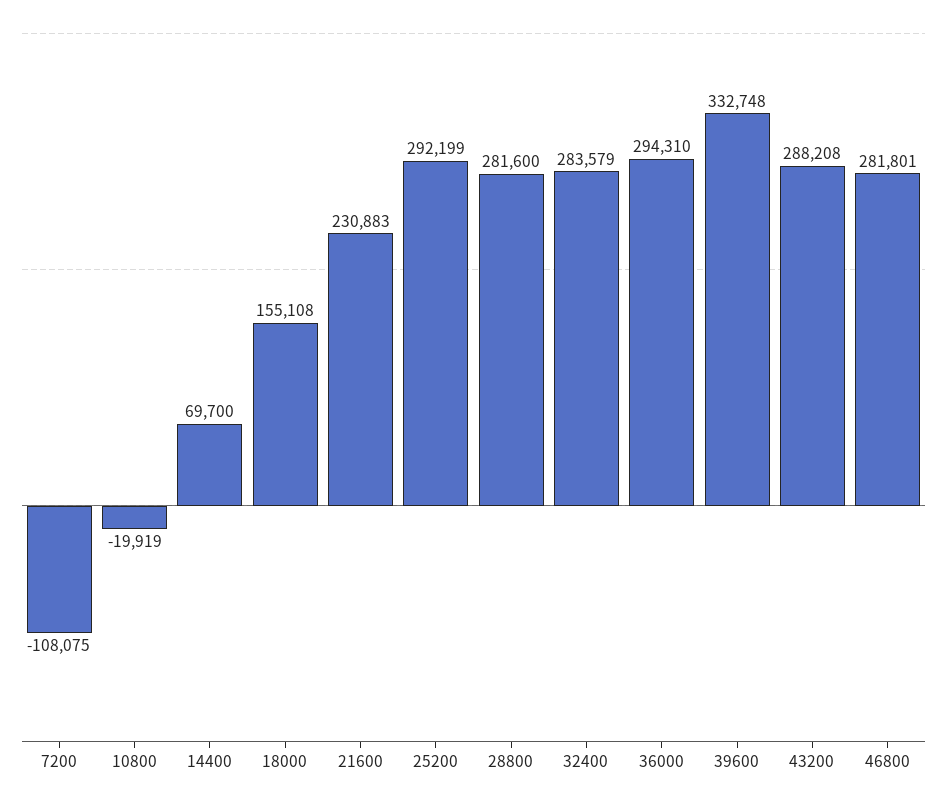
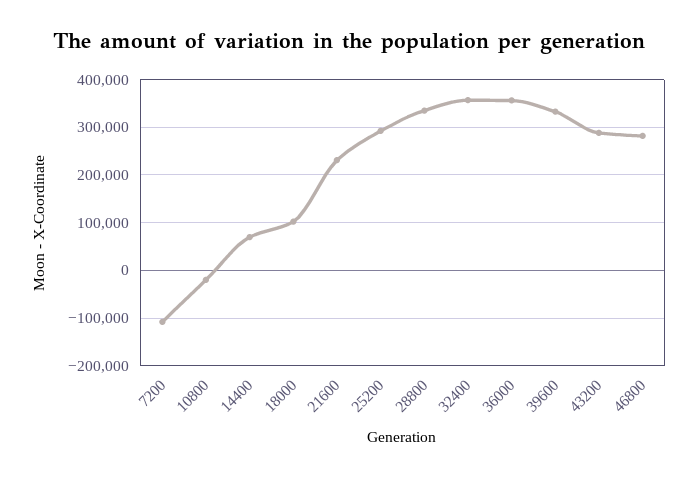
  {
    "7200": -108075,
    "10800": -19919,
    "14400": 69700,
-   "18000": 155108,
+   "18000": 100000,
    "21600": 230883,
    "25200": 292199,
-   "28800": 281600,
+   "28800": 340000,
-   "32400": 283579,
+   "32400": 360000,
-   "36000": 294310,
+   "36000": 360000,
    "39600": 332748,
    "43200": 288208,
    "46800": 281801
  }

